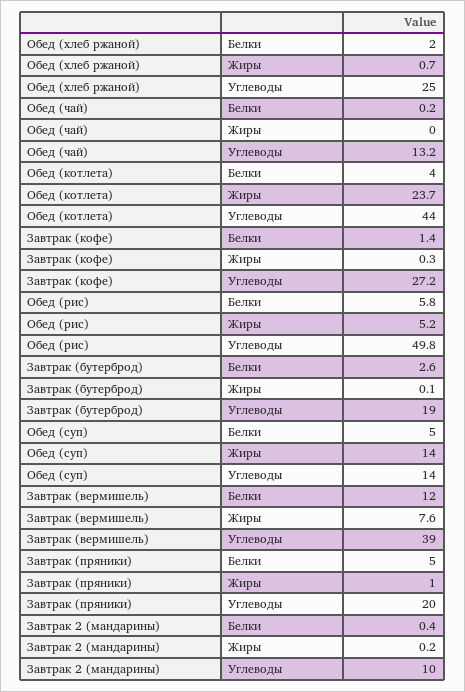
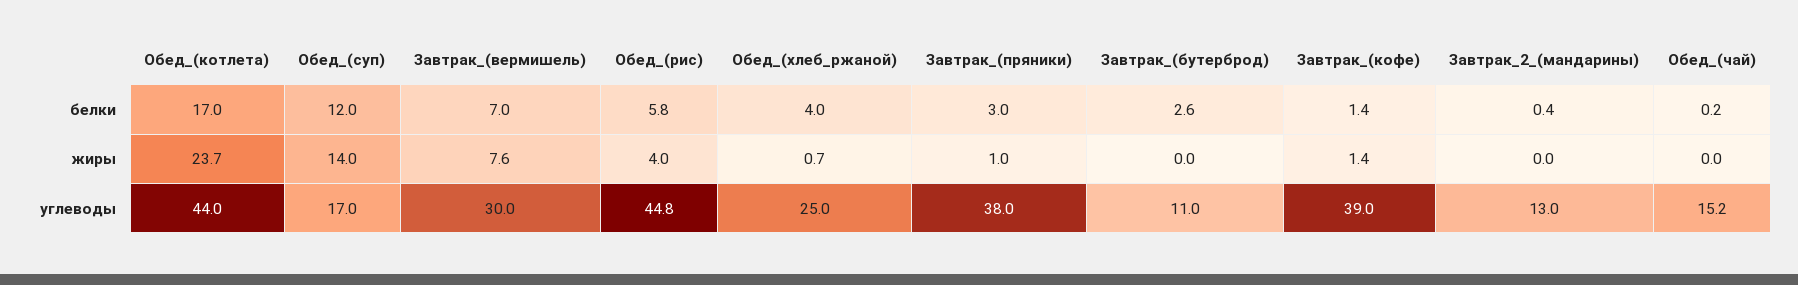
  {
    "Обед (хлеб ржаной)": {
-     "Белки": 2,
+     "Белки": 4,
      "Жиры": 0.7,
      "Углеводы": 25
    },
    "Обед (чай)": {
      "Белки": 0.2,
      "Жиры": 0,
-     "Углеводы": 13.2
+     "Углеводы": 15.2
    },
    "Обед (котлета)": {
-     "Белки": 4,
+     "Белки": 17,
      "Жиры": 23.7,
      "Углеводы": 44
    },
    "Завтрак (кофе)": {
      "Белки": 1.4,
-     "Жиры": 0.3,
+     "Жиры": 1.4,
-     "Углеводы": 27.2
+     "Углеводы": 39
    },
    "Обед (рис)": {
      "Белки": 5.8,
-     "Жиры": 5.2,
+     "Жиры": 4,
-     "Углеводы": 49.8
+     "Углеводы": 44.8
    },
    "Завтрак (бутерброд)": {
      "Белки": 2.6,
-     "Жиры": 0.1,
+     "Жиры": 0,
-     "Углеводы": 19
+     "Углеводы": 11
    },
    "Обед (суп)": {
-     "Белки": 5,
+     "Белки": 12,
      "Жиры": 14,
-     "Углеводы": 14
+     "Углеводы": 17
    },
    "Завтрак (вермишель)": {
-     "Белки": 12,
+     "Белки": 7,
      "Жиры": 7.6,
-     "Углеводы": 39
+     "Углеводы": 30
    },
    "Завтрак (пряники)": {
-     "Белки": 5,
+     "Белки": 3,
      "Жиры": 1,
-     "Углеводы": 20
+     "Углеводы": 38
    },
    "Завтрак 2 (мандарины)": {
      "Белки": 0.4,
-     "Жиры": 0.2,
+     "Жиры": 0,
-     "Углеводы": 10
+     "Углеводы": 13
    }
  }

